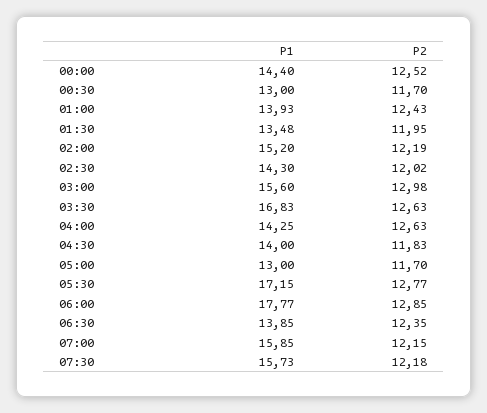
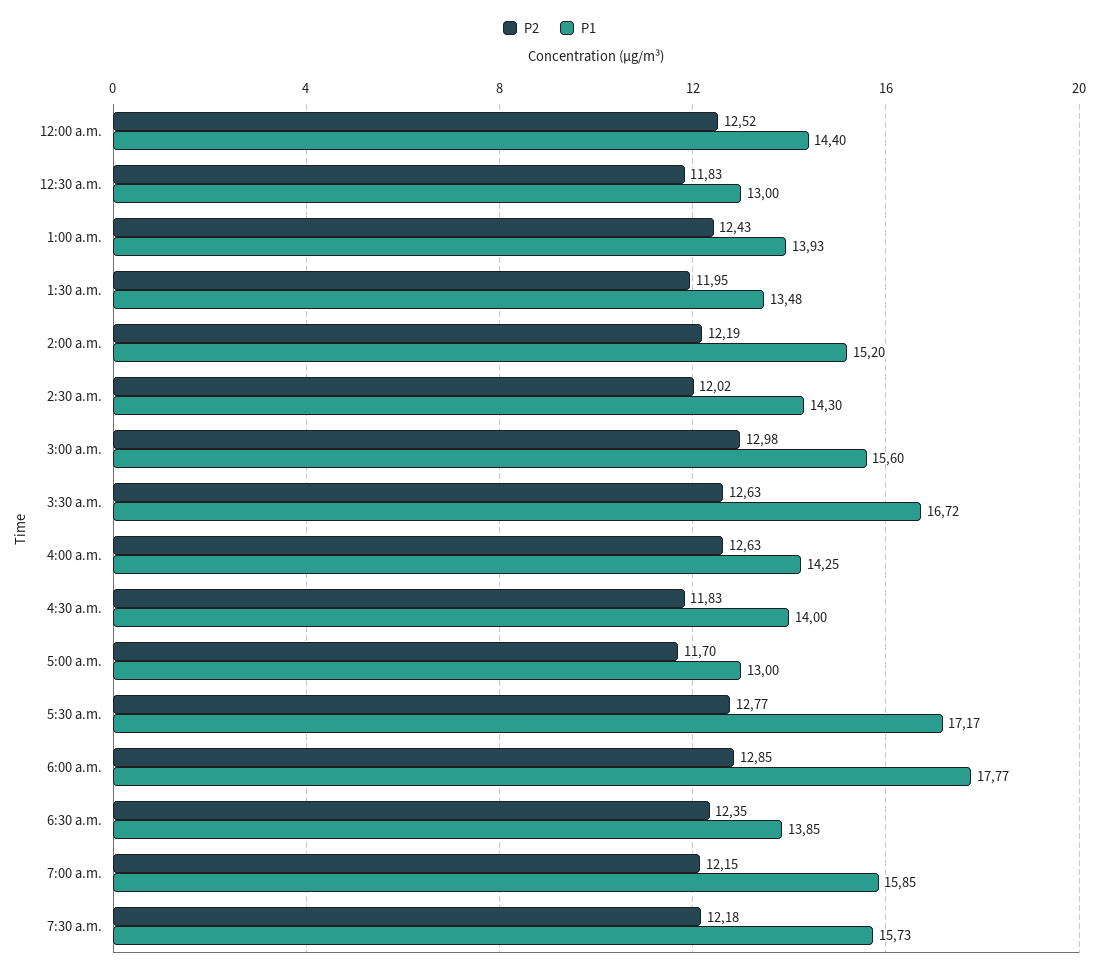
  {
    "P1": {
      "00:00": 14.4,
      "00:30": 13,
      "01:00": 13.93,
      "01:30": 13.48,
      "02:00": 15.2,
      "02:30": 14.3,
      "03:00": 15.6,
-     "03:30": 16.83,
+     "03:30": 16.72,
      "04:00": 14.25,
      "04:30": 14,
      "05:00": 13,
-     "05:30": 17.15,
+     "05:30": 17.17,
      "06:00": 17.77,
      "06:30": 13.85,
      "07:00": 15.85,
      "07:30": 15.73
    },
    "P2": {
      "00:00": 12.52,
-     "00:30": 11.7,
+     "00:30": 11.83,
      "01:00": 12.43,
      "01:30": 11.95,
      "02:00": 12.19,
      "02:30": 12.02,
      "03:00": 12.98,
      "03:30": 12.63,
      "04:00": 12.63,
      "04:30": 11.83,
      "05:00": 11.7,
      "05:30": 12.77,
      "06:00": 12.85,
      "06:30": 12.35,
      "07:00": 12.15,
      "07:30": 12.18
    }
  }

